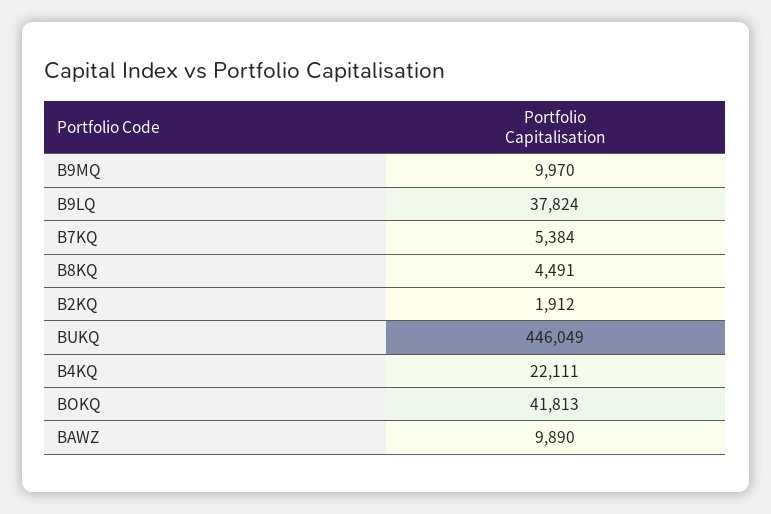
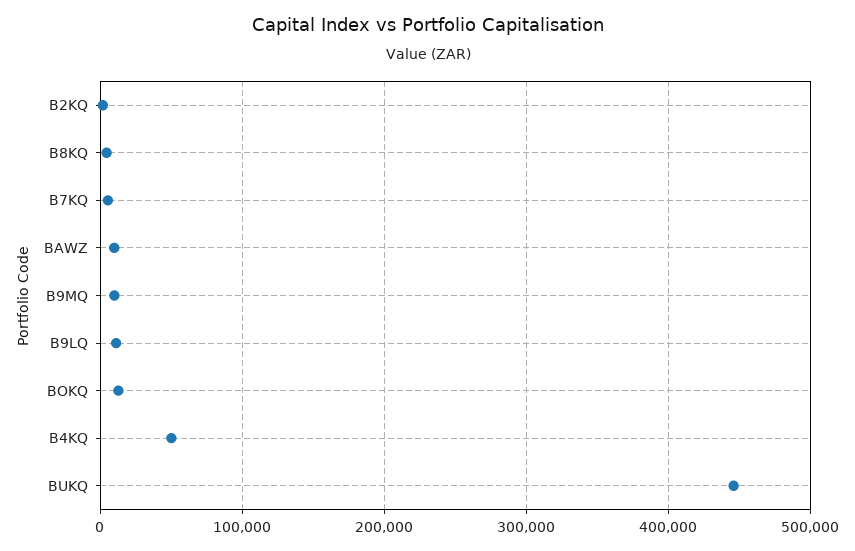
  {
    "B9MQ": 9970,
-   "B9LQ": 37824,
+   "B9LQ": 10000,
    "B7KQ": 5384,
    "B8KQ": 4491,
    "B2KQ": 1912,
    "BUKQ": 446049,
-   "B4KQ": 22111,
+   "B4KQ": 50000,
-   "BOKQ": 41813,
+   "BOKQ": 10000,
    "BAWZ": 9890
  }

